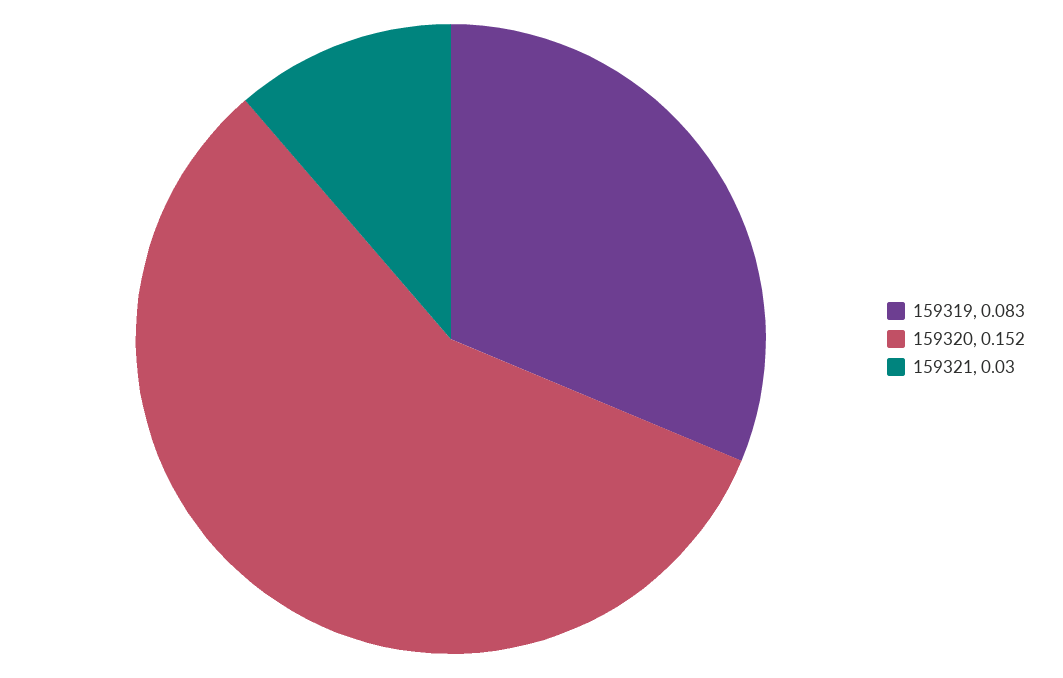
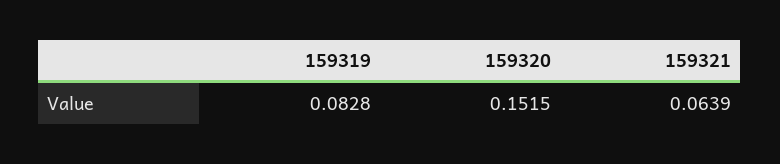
  {
    "159319": 0.0828,
    "159320": 0.1515,
-   "159321": 0.03
+   "159321": 0.0639
  }

